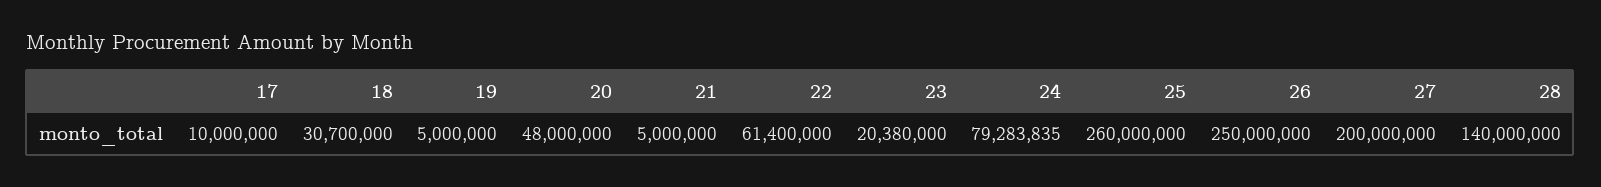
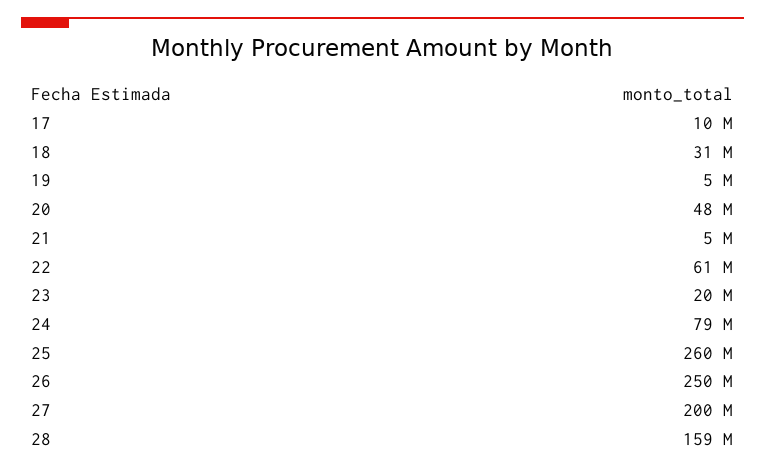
  {
    "17": 10000000,
    "18": 30700000,
    "19": 5000000,
    "20": 48000000,
    "21": 5000000,
    "22": 61400000,
    "23": 20380000,
    "24": 79283835,
    "25": 260000000,
    "26": 250000000,
    "27": 200000000,
-   "28": 140000000
+   "28": 159000000
  }

